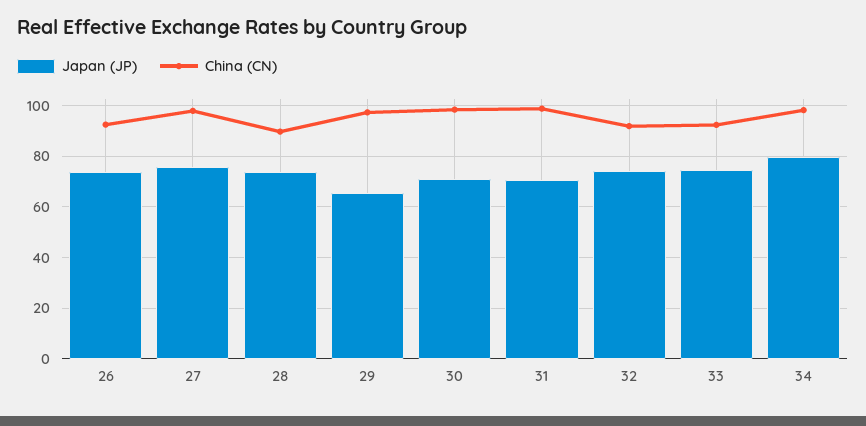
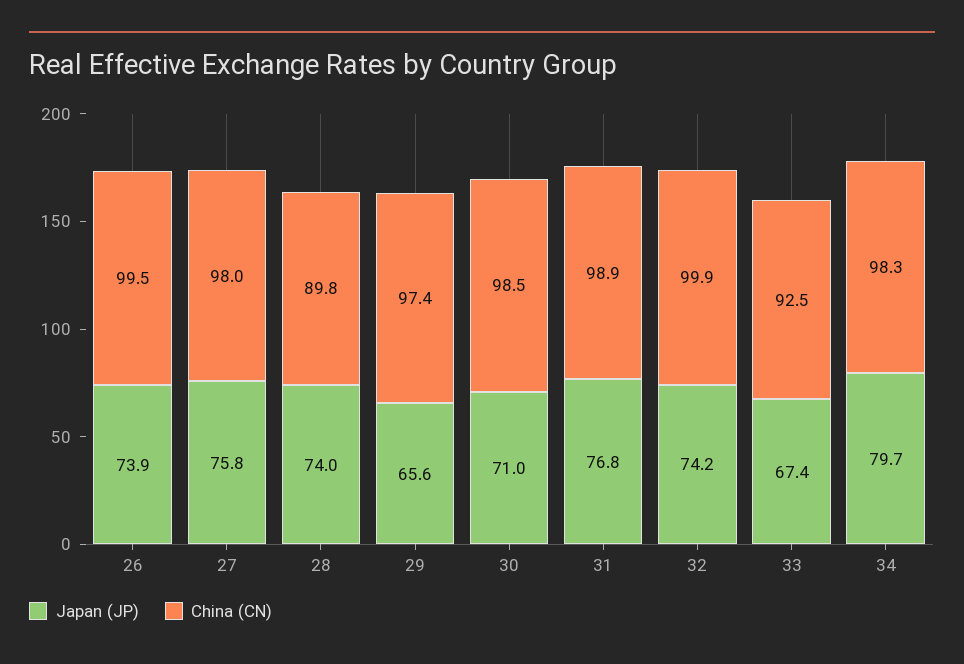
  {
    "Japan (JP)": {
      "26": 73.9,
      "27": 75.8,
      "28": 74,
      "29": 65.6,
      "30": 71,
-     "31": 70,
+     "31": 76.8,
      "32": 74.2,
-     "33": 75,
+     "33": 67.4,
      "34": 79.7
    },
    "China (CN)": {
-     "26": 92.5,
+     "26": 99.5,
      "27": 98,
      "28": 89.8,
      "29": 97.4,
      "30": 98.5,
      "31": 98.9,
-     "32": 92.5,
+     "32": 99.9,
      "33": 92.5,
      "34": 98.3
    }
  }

